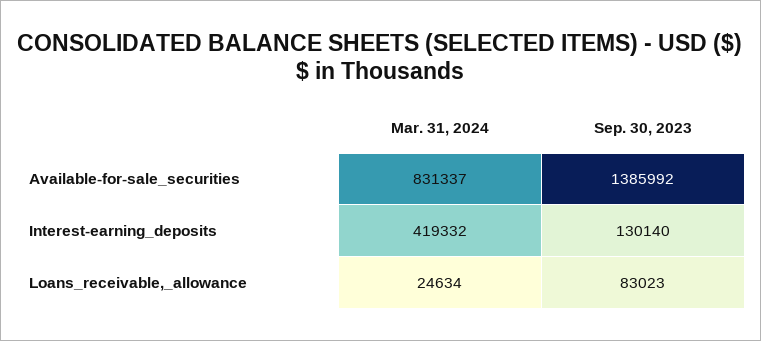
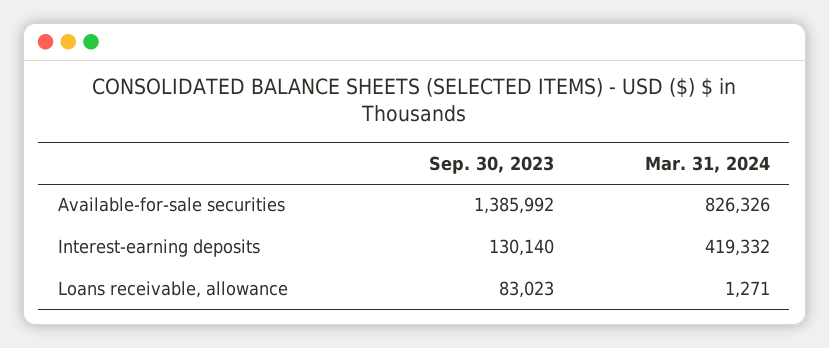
  {
    "Mar. 31, 2024": {
-     "Available-for-sale_securities": 831337,
+     "Available-for-sale_securities": 826326,
      "Interest-earning_deposits": 419332,
-     "Loans_receivable,_allowance": 24634
+     "Loans_receivable,_allowance": 1271
    },
    "Sep. 30, 2023": {
      "Available-for-sale_securities": 1385992,
      "Interest-earning_deposits": 130140,
      "Loans_receivable,_allowance": 83023
    }
  }

